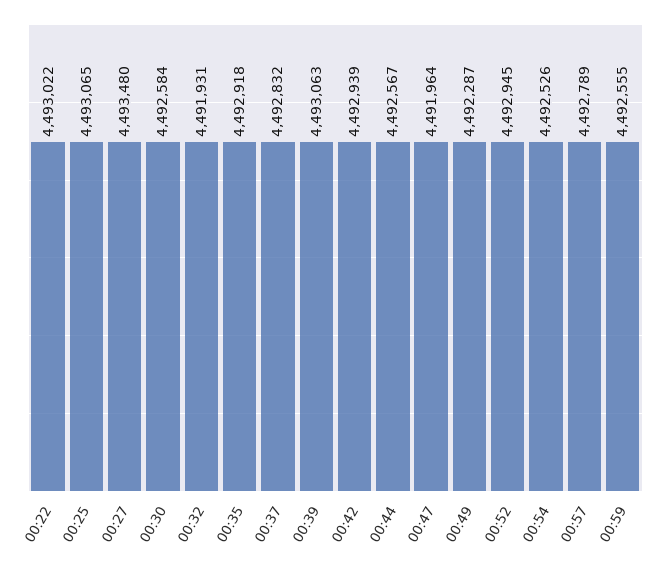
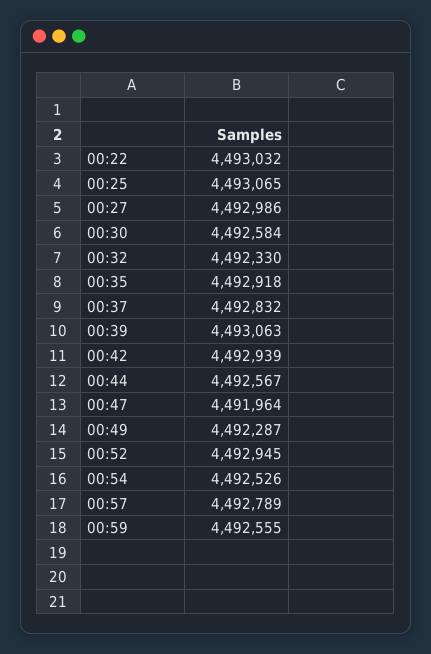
  {
-   "00:22": 4493022,
+   "00:22": 4493032,
    "00:25": 4493065,
-   "00:27": 4493480,
+   "00:27": 4492986,
    "00:30": 4492584,
-   "00:32": 4491931,
+   "00:32": 4492330,
    "00:35": 4492918,
    "00:37": 4492832,
    "00:39": 4493063,
    "00:42": 4492939,
    "00:44": 4492567,
    "00:47": 4491964,
    "00:49": 4492287,
    "00:52": 4492945,
    "00:54": 4492526,
    "00:57": 4492789,
    "00:59": 4492555
  }

